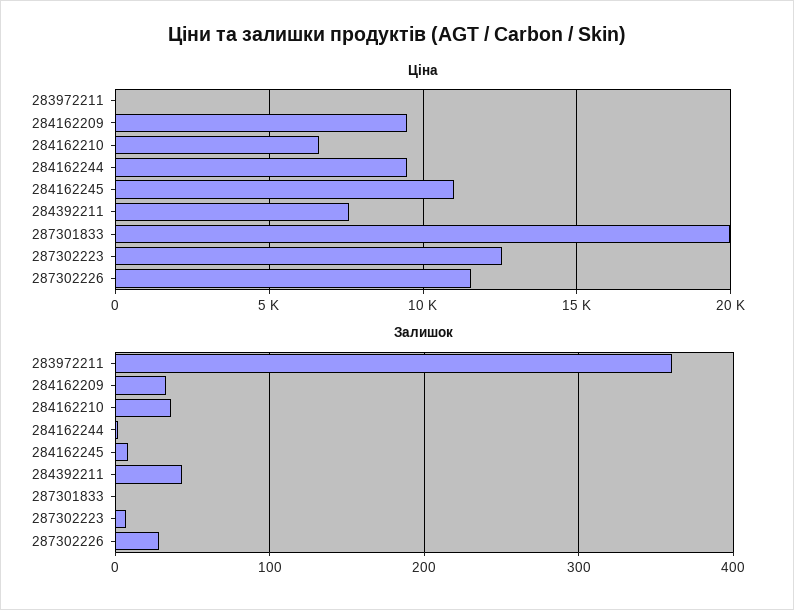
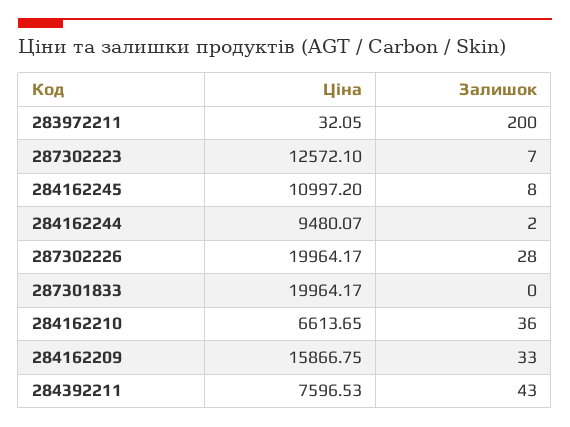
  {
    "Ціна": {
      "283972211": 32.05,
-     "284162209": 9500,
+     "284162209": 15866.75,
      "284162210": 6613.65,
      "284162244": 9480.07,
      "284162245": 10997.2,
      "284392211": 7596.53,
      "287301833": 19964.17,
      "287302223": 12572.1,
-     "287302226": 11500
+     "287302226": 19964.17
    },
    "Залишок": {
-     "283972211": 360,
+     "283972211": 200,
      "284162209": 33,
      "284162210": 36,
      "284162244": 2,
      "284162245": 8,
      "284392211": 43,
      "287301833": 0,
      "287302223": 7,
      "287302226": 28
    }
  }

